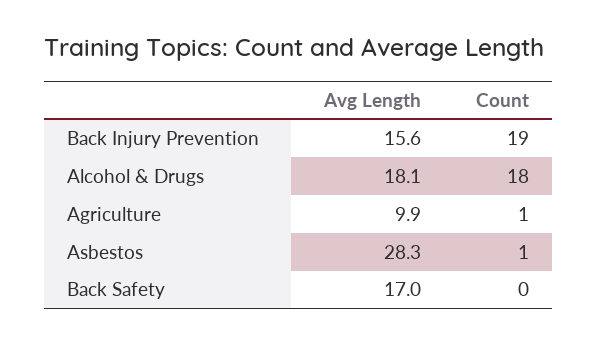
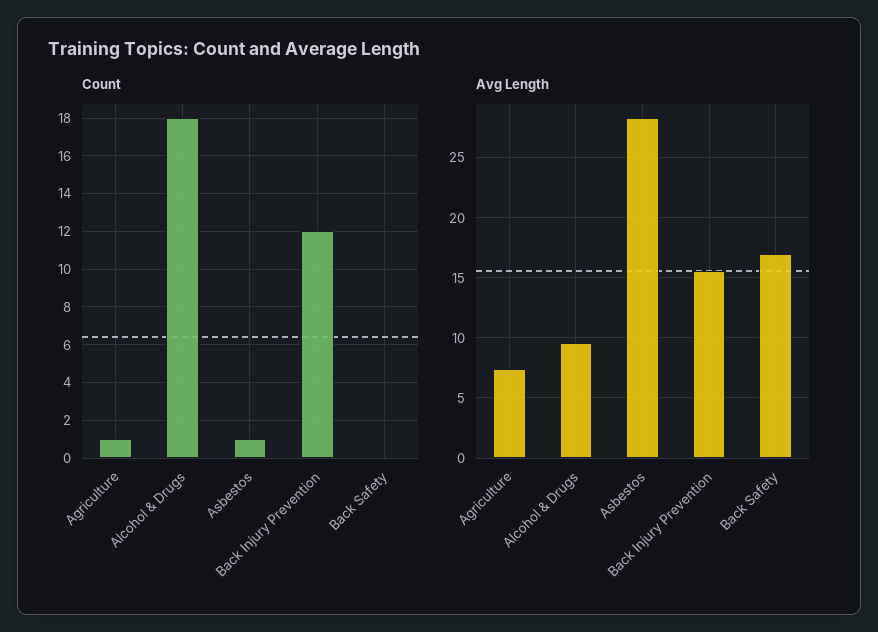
  {
    "Avg Length": {
      "Back Injury Prevention": 15.6,
-     "Alcohol & Drugs": 18.1,
+     "Alcohol & Drugs": 9.5,
-     "Agriculture": 9.9,
+     "Agriculture": 7.5,
      "Asbestos": 28.3,
      "Back Safety": 17
    },
    "Count": {
-     "Back Injury Prevention": 19,
+     "Back Injury Prevention": 12,
      "Alcohol & Drugs": 18,
      "Agriculture": 1,
      "Asbestos": 1,
      "Back Safety": 0
    }
  }

